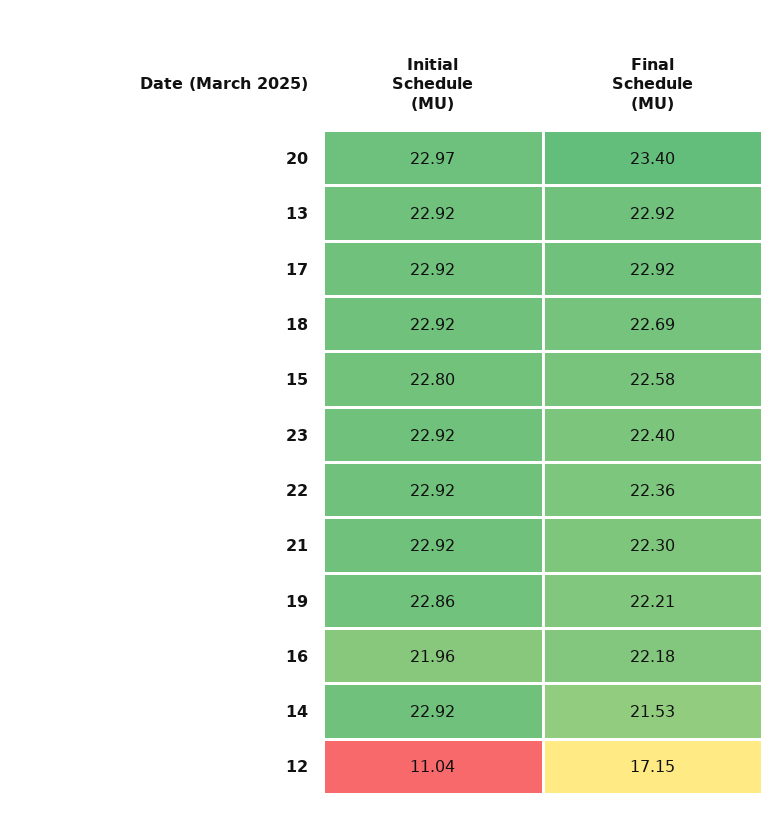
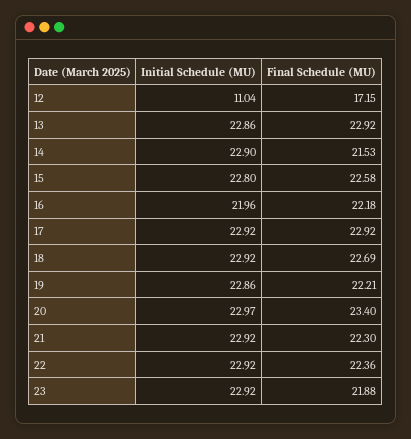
  {
    "Initial Schedule (MU)": {
      "20": 22.97,
-     "13": 22.92,
+     "13": 22.86,
      "17": 22.92,
      "18": 22.92,
      "15": 22.8,
      "23": 22.92,
      "22": 22.92,
      "21": 22.92,
      "19": 22.86,
      "16": 21.96,
-     "14": 22.92,
+     "14": 22.9,
      "12": 11.04
    },
    "Final Schedule (MU)": {
      "20": 23.4,
      "13": 22.92,
      "17": 22.92,
      "18": 22.69,
      "15": 22.58,
-     "23": 22.4,
+     "23": 21.88,
      "22": 22.36,
      "21": 22.3,
      "19": 22.21,
      "16": 22.18,
      "14": 21.53,
      "12": 17.15
    }
  }

